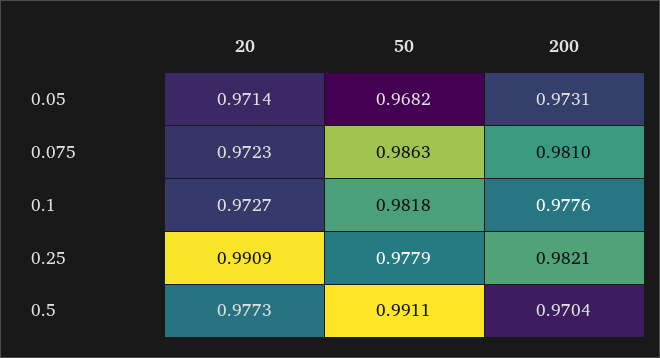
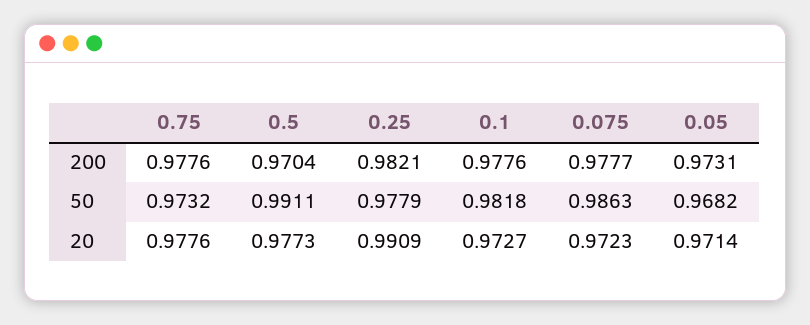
  {
    "20": {
      "0.05": 0.9714,
      "0.075": 0.9723,
      "0.1": 0.9727,
      "0.25": 0.9909,
-     "0.5": 0.9773
+     "0.5": 0.9773,
+     "0.75": 0.9776
    },
    "50": {
      "0.05": 0.9682,
      "0.075": 0.9863,
      "0.1": 0.9818,
      "0.25": 0.9779,
-     "0.5": 0.9911
+     "0.5": 0.9911,
+     "0.75": 0.9732
    },
    "200": {
      "0.05": 0.9731,
-     "0.075": 0.981,
+     "0.075": 0.9777,
      "0.1": 0.9776,
      "0.25": 0.9821,
-     "0.5": 0.9704
+     "0.5": 0.9704,
+     "0.75": 0.9776
    }
  }

